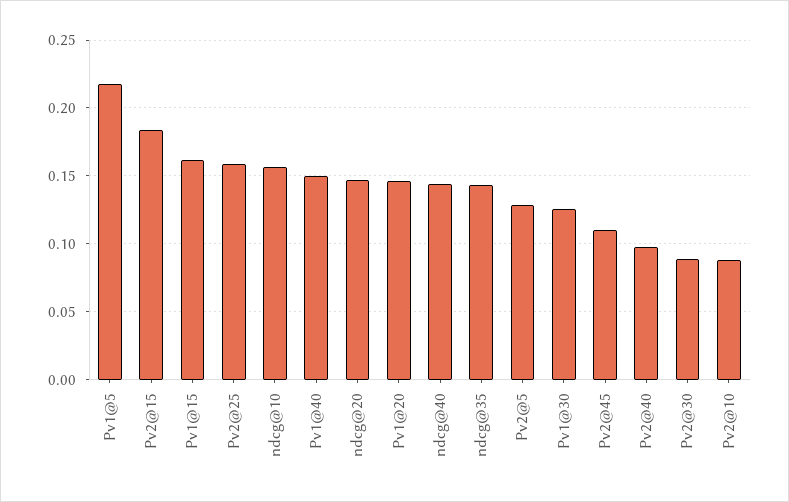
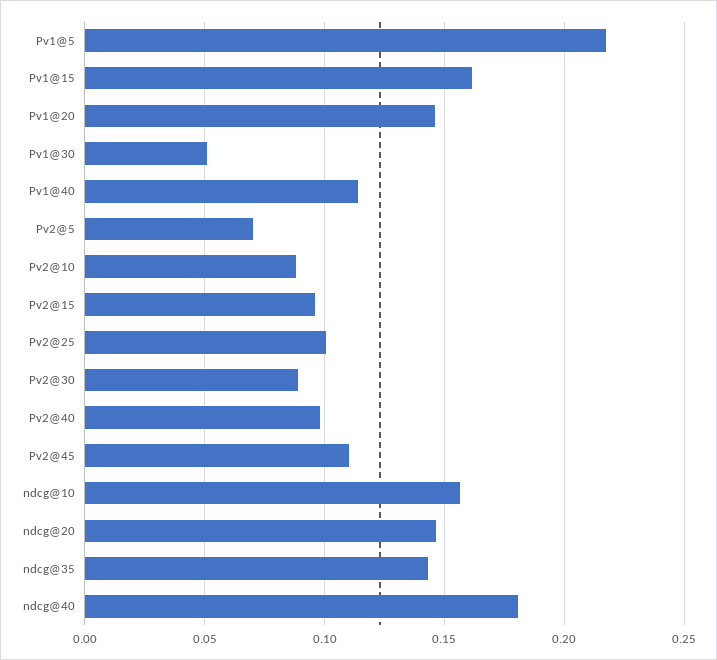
  {
    "Pv1@5": 0.215,
-   "Pv2@15": 0.185,
+   "Pv2@15": 0.095,
    "Pv1@15": 0.16,
-   "Pv2@25": 0.16,
+   "Pv2@25": 0.1,
    "ndcg@10": 0.155,
-   "Pv1@40": 0.15,
+   "Pv1@40": 0.115,
    "ndcg@20": 0.145,
    "Pv1@20": 0.145,
-   "ndcg@40": 0.145,
+   "ndcg@40": 0.18,
    "ndcg@35": 0.145,
-   "Pv2@5": 0.13,
+   "Pv2@5": 0.07,
-   "Pv1@30": 0.125,
+   "Pv1@30": 0.05,
    "Pv2@45": 0.11,
    "Pv2@40": 0.1,
    "Pv2@30": 0.09,
    "Pv2@10": 0.09
  }

